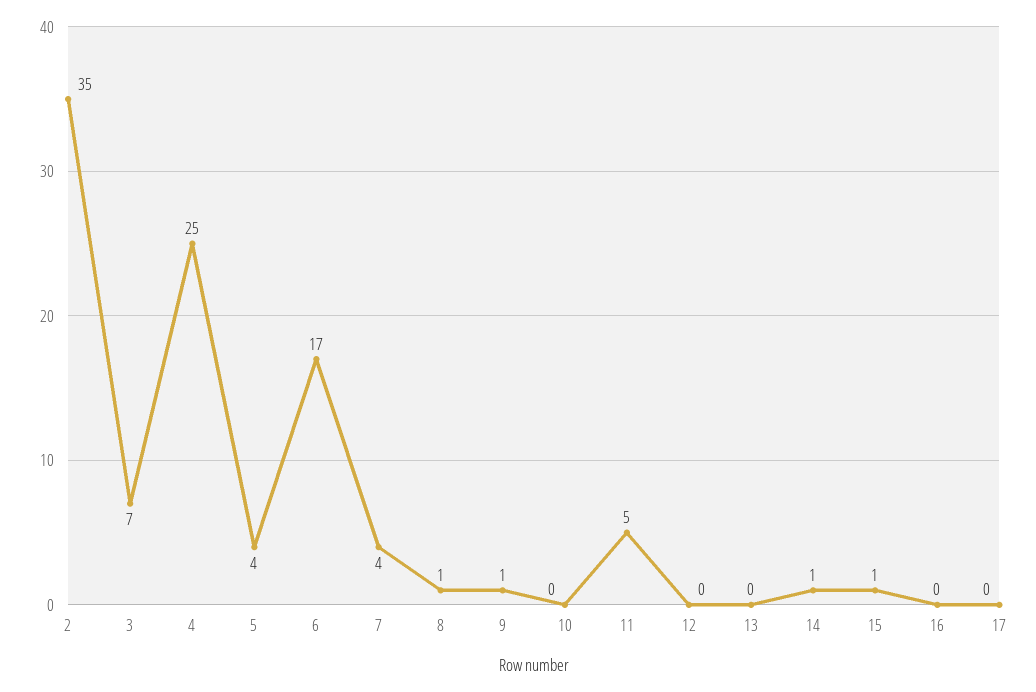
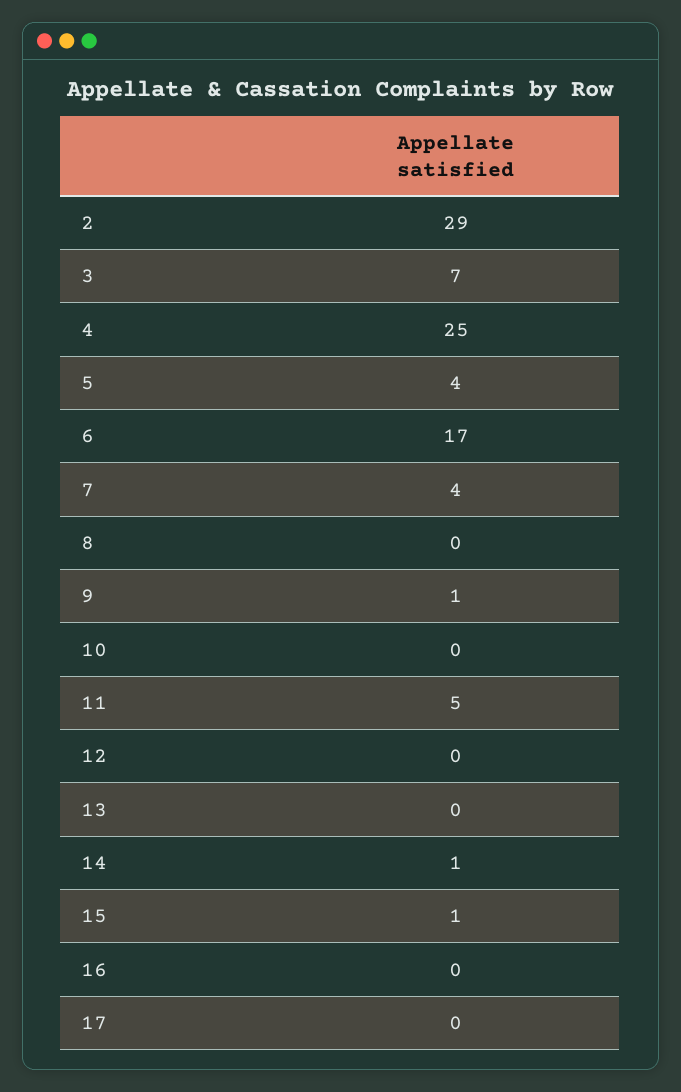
  {
-   "2": 35,
+   "2": 29,
    "3": 7,
    "4": 25,
    "5": 4,
    "6": 17,
    "7": 4,
-   "8": 1,
+   "8": 0,
    "9": 1,
    "10": 0,
    "11": 5,
    "12": 0,
    "13": 0,
    "14": 1,
    "15": 1,
    "16": 0,
    "17": 0
  }

